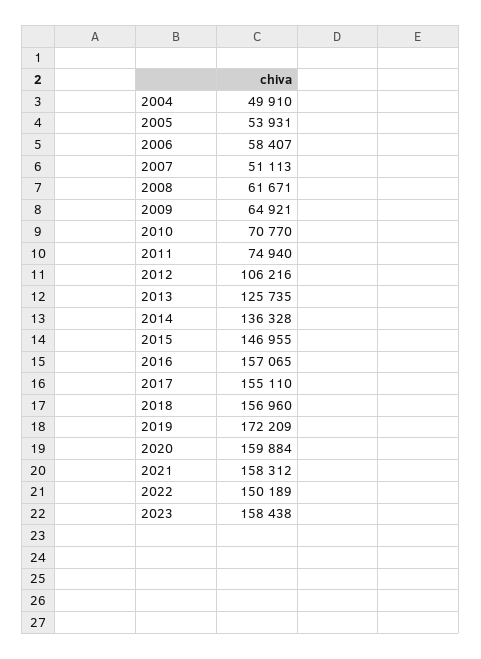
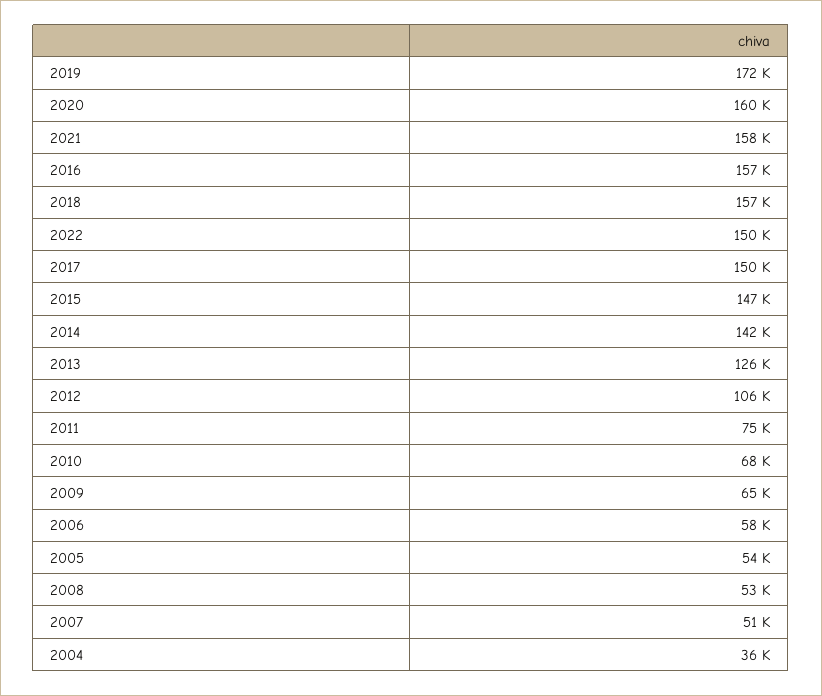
  {
-   "2004": 49910,
+   "2004": 36000,
    "2005": 53931,
    "2006": 58407,
    "2007": 51113,
-   "2008": 61671,
+   "2008": 53000,
    "2009": 64921,
-   "2010": 70770,
+   "2010": 68000,
    "2011": 74940,
    "2012": 106216,
    "2013": 125735,
-   "2014": 136328,
+   "2014": 142000,
    "2015": 146955,
    "2016": 157065,
-   "2017": 155110,
+   "2017": 150000,
    "2018": 156960,
    "2019": 172209,
    "2020": 159884,
    "2021": 158312,
-   "2022": 150189,
+   "2022": 150189
-   "2023": 158438
  }

